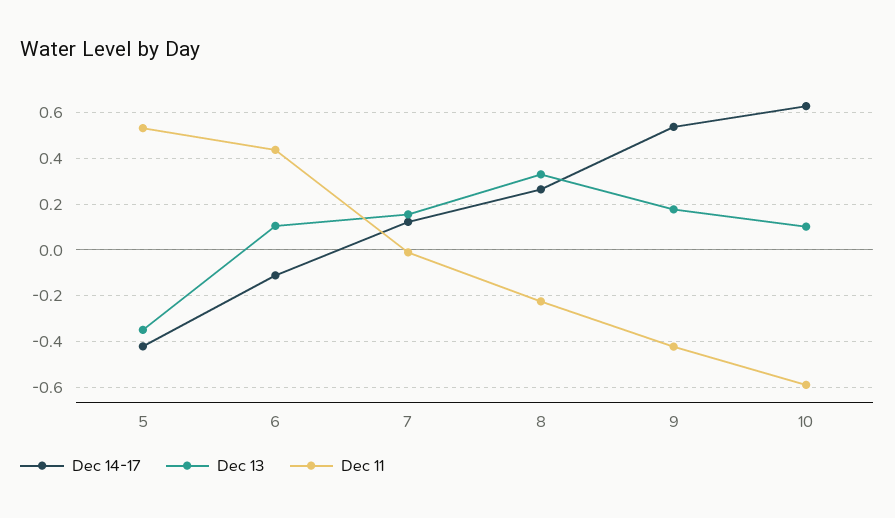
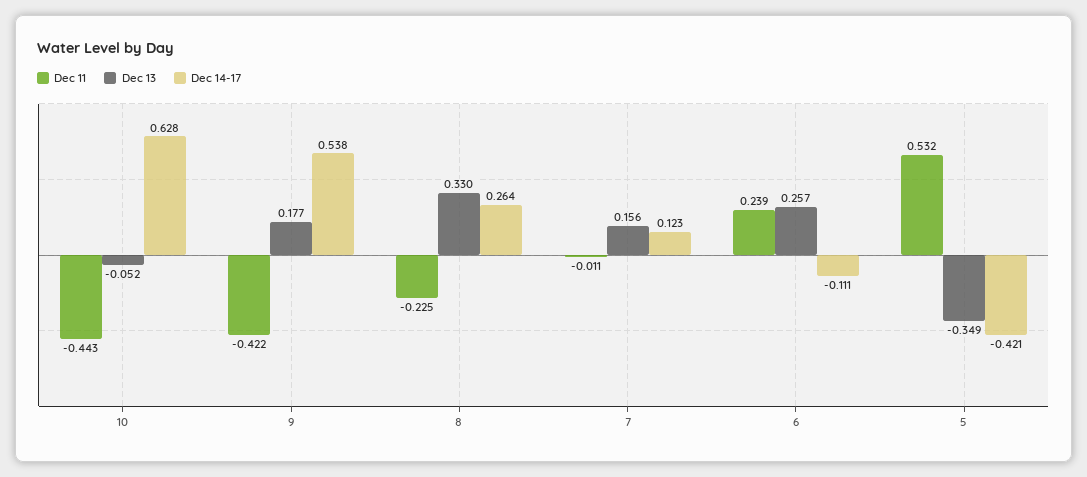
  {
    "Dec 14-17": {
      "5": -0.421,
      "6": -0.111,
      "7": 0.123,
      "8": 0.264,
      "9": 0.538,
      "10": 0.628
    },
    "Dec 13": {
      "5": -0.349,
-     "6": 0.1,
+     "6": 0.257,
      "7": 0.156,
      "8": 0.33,
      "9": 0.177,
-     "10": 0.1
+     "10": -0.052
    },
    "Dec 11": {
      "5": 0.532,
-     "6": 0.45,
+     "6": 0.239,
      "7": -0.011,
      "8": -0.225,
      "9": -0.422,
-     "10": -0.6
+     "10": -0.443
    }
  }

